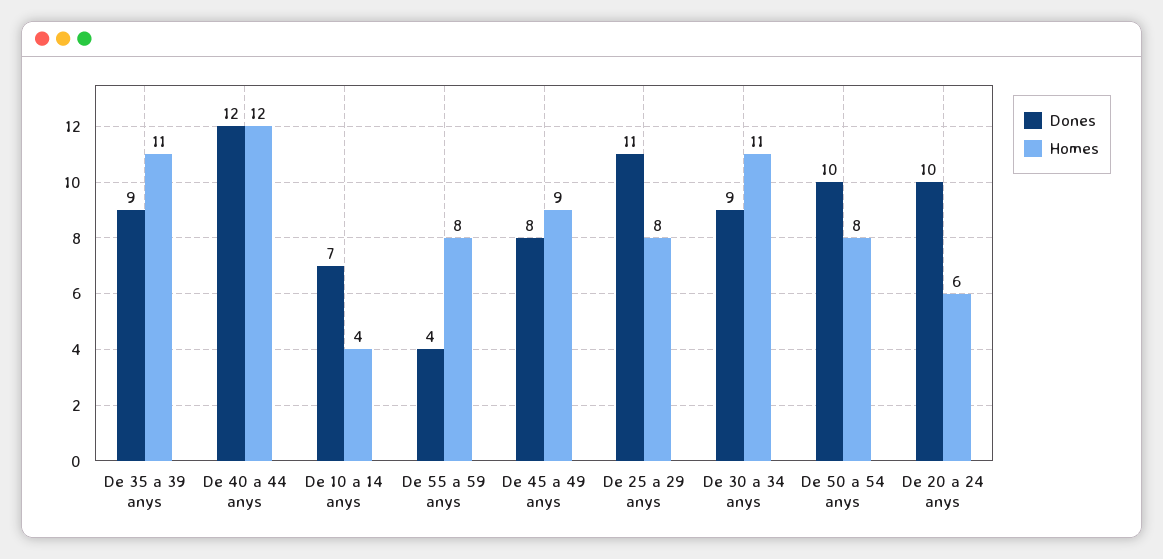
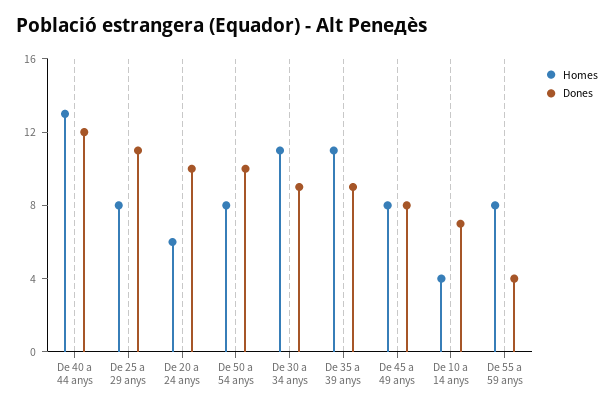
  {
    "Dones": {
      "De 35 a 39 anys": 9,
      "De 40 a 44 anys": 12,
      "De 10 a 14 anys": 7,
      "De 55 a 59 anys": 4,
      "De 45 a 49 anys": 8,
      "De 25 a 29 anys": 11,
      "De 30 a 34 anys": 9,
      "De 50 a 54 anys": 10,
      "De 20 a 24 anys": 10
    },
    "Homes": {
      "De 35 a 39 anys": 11,
-     "De 40 a 44 anys": 12,
+     "De 40 a 44 anys": 13,
      "De 10 a 14 anys": 4,
      "De 55 a 59 anys": 8,
-     "De 45 a 49 anys": 9,
+     "De 45 a 49 anys": 8,
      "De 25 a 29 anys": 8,
      "De 30 a 34 anys": 11,
      "De 50 a 54 anys": 8,
      "De 20 a 24 anys": 6
    }
  }

